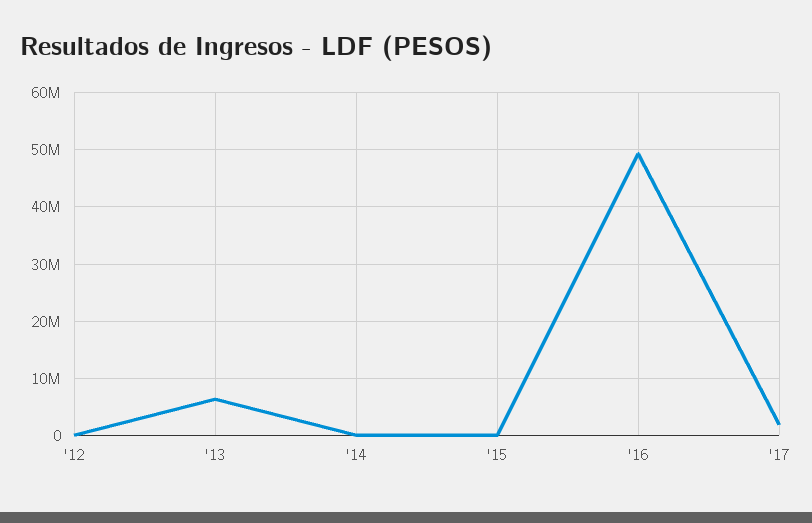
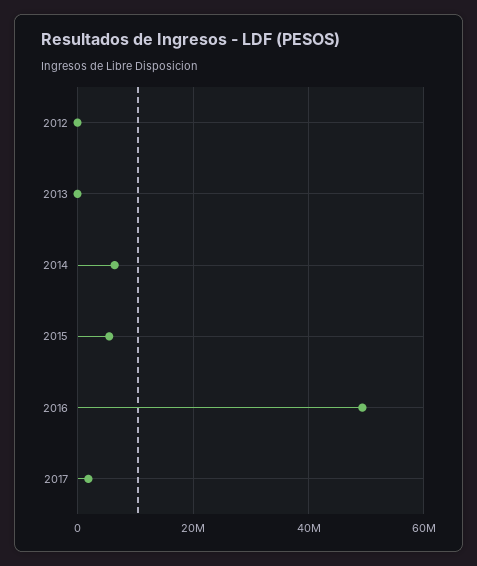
  {
    "'12": 0,
-   "'13": 6000000,
+   "'13": 0,
-   "'14": 0,
+   "'14": 6000000,
-   "'15": 0,
+   "'15": 6000000,
    "'16": 50000000,
    "'17": 2000000
  }

